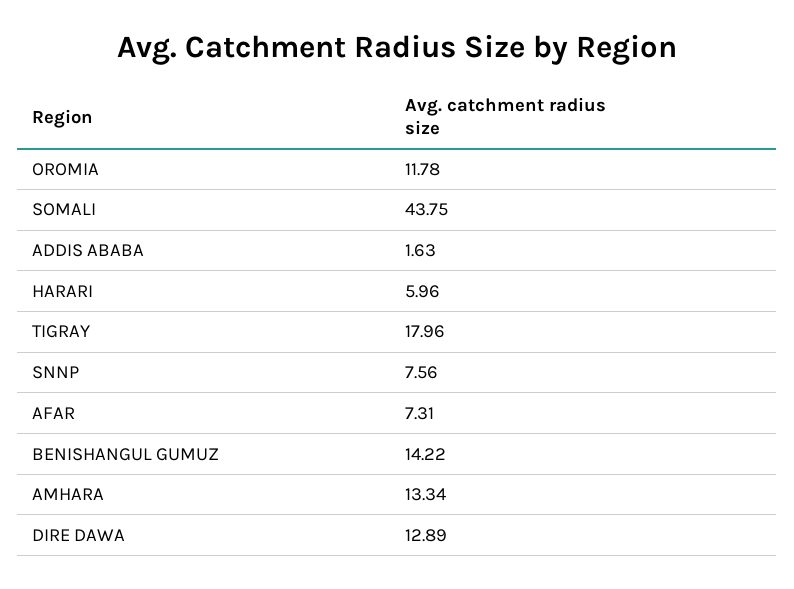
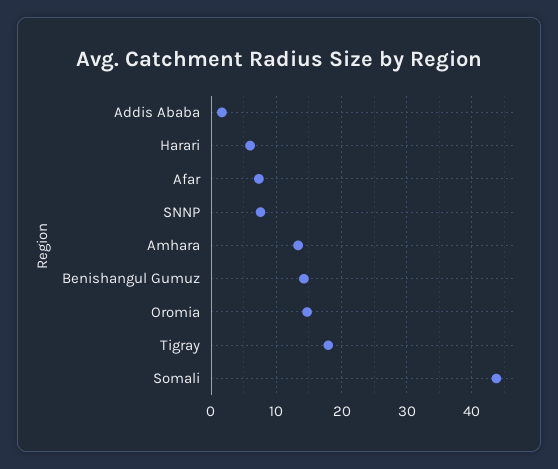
  {
-   "OROMIA": 11.78,
+   "OROMIA": 15,
    "SOMALI": 43.75,
    "ADDIS ABABA": 1.63,
    "HARARI": 5.96,
    "TIGRAY": 17.96,
    "SNNP": 7.56,
    "AFAR": 7.31,
    "BENISHANGUL GUMUZ": 14.22,
-   "AMHARA": 13.34,
+   "AMHARA": 13.34
-   "DIRE DAWA": 12.89
  }

